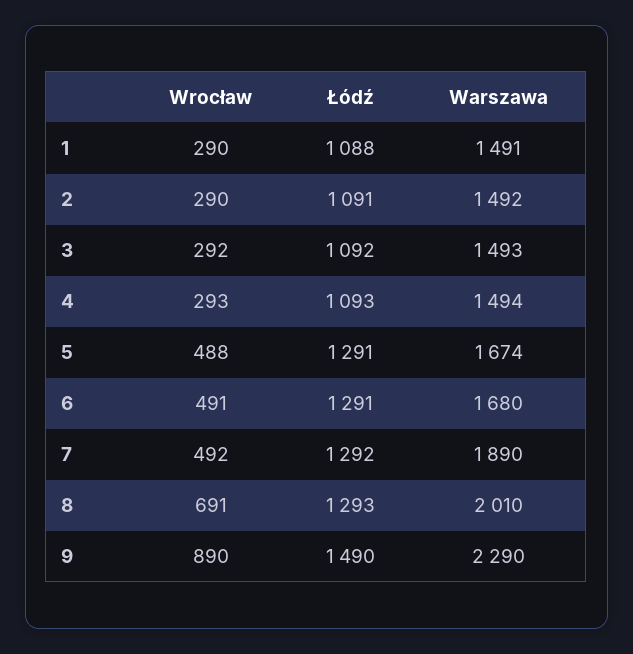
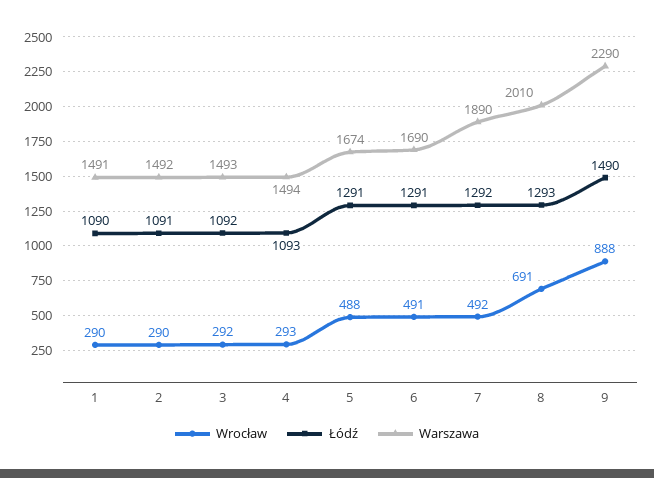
  {
    "Wrocław": {
      "1": 290,
      "2": 290,
      "3": 292,
      "4": 293,
      "5": 488,
      "6": 491,
      "7": 492,
      "8": 691,
-     "9": 890
+     "9": 888
    },
    "Łódź": {
-     "1": 1088,
+     "1": 1090,
      "2": 1091,
      "3": 1092,
      "4": 1093,
      "5": 1291,
      "6": 1291,
      "7": 1292,
      "8": 1293,
      "9": 1490
    },
    "Warszawa": {
      "1": 1491,
      "2": 1492,
      "3": 1493,
      "4": 1494,
      "5": 1674,
-     "6": 1680,
+     "6": 1690,
      "7": 1890,
      "8": 2010,
      "9": 2290
    }
  }

